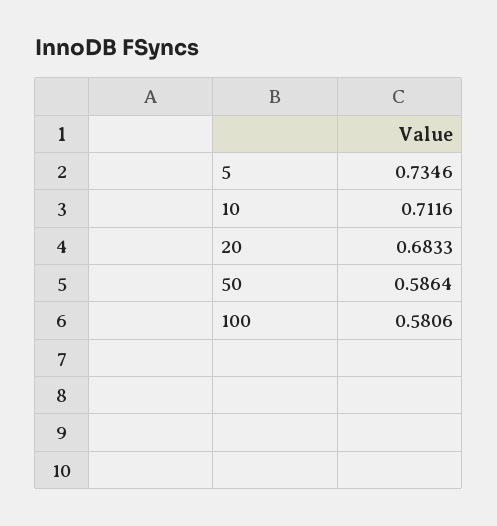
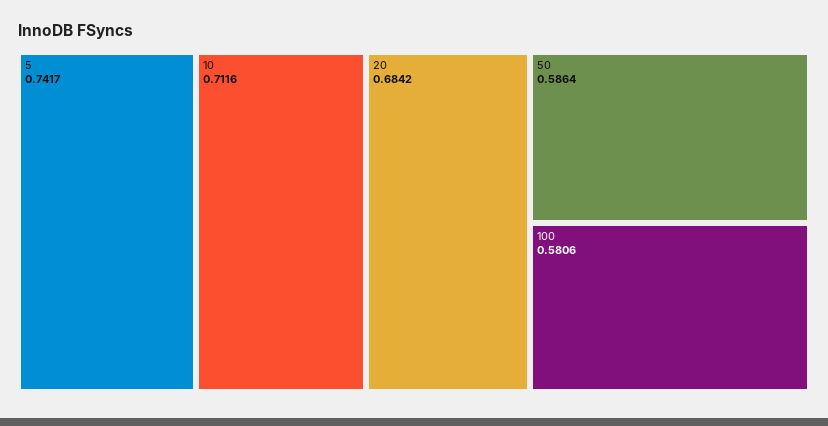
  {
-   "5": 0.7346,
+   "5": 0.7417,
    "10": 0.7116,
-   "20": 0.6833,
+   "20": 0.6842,
    "50": 0.5864,
    "100": 0.5806
  }

